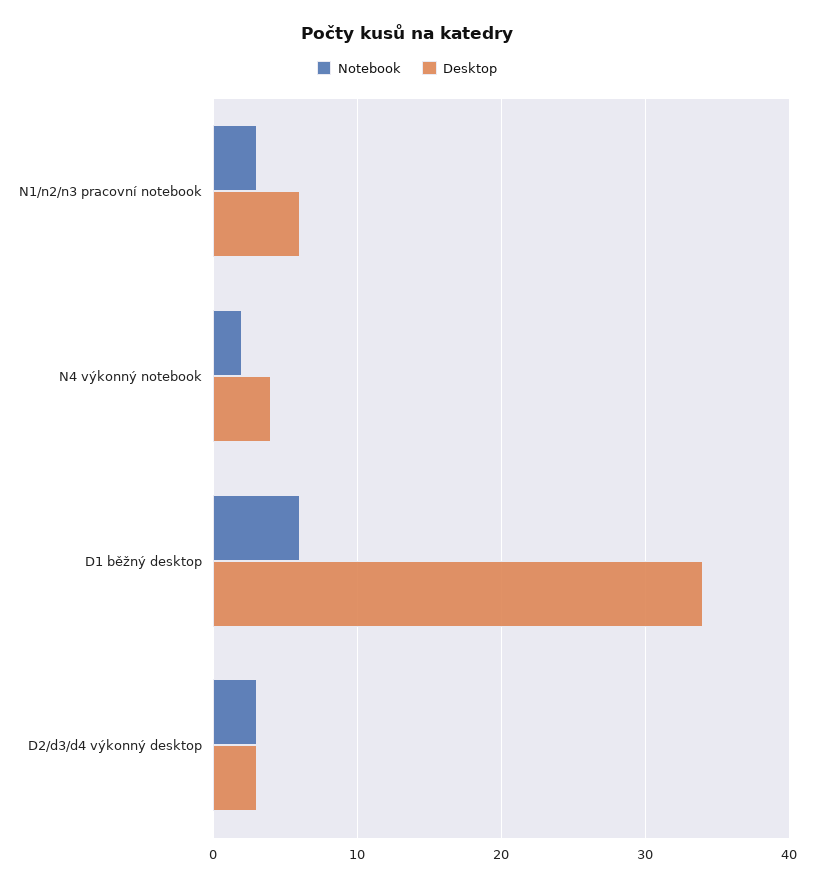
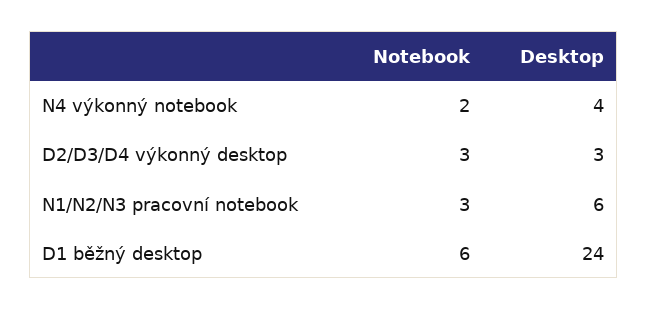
  {
    "Notebook": {
      "N1/n2/n3 pracovní notebook": 3,
      "N4 výkonný notebook": 2,
      "D1 běžný desktop": 6,
      "D2/d3/d4 výkonný desktop": 3
    },
    "Desktop": {
      "N1/n2/n3 pracovní notebook": 6,
      "N4 výkonný notebook": 4,
-     "D1 běžný desktop": 34,
+     "D1 běžný desktop": 24,
      "D2/d3/d4 výkonný desktop": 3
    }
  }

